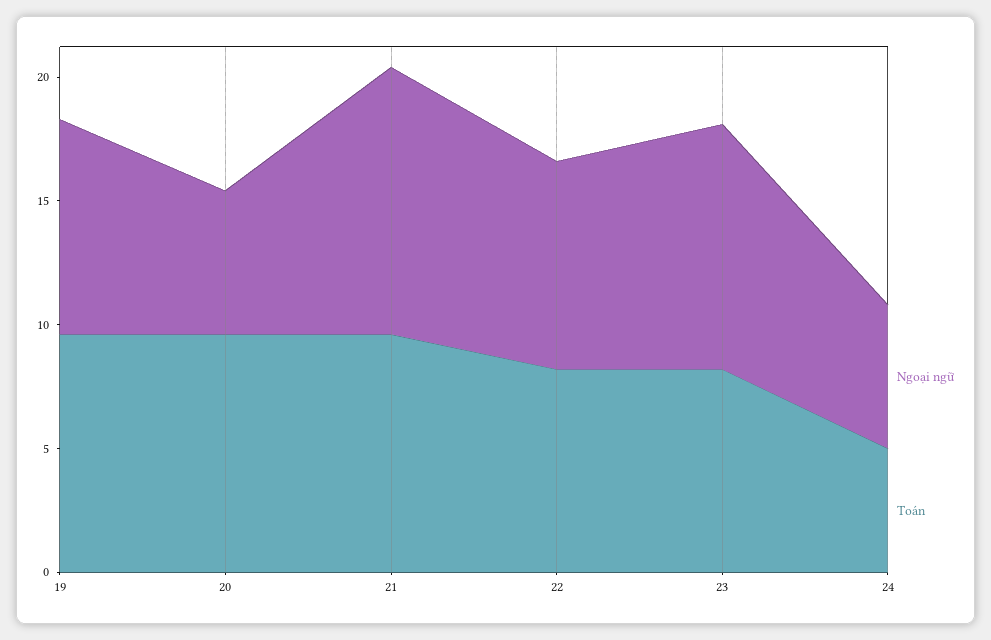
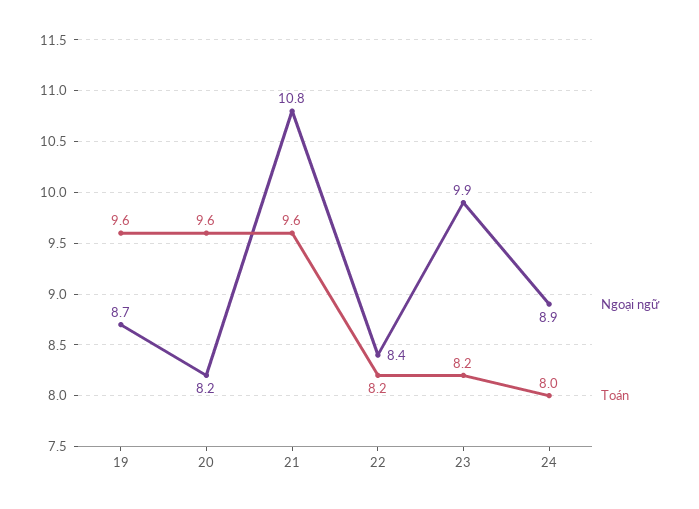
  {
    "Ngoại ngữ": {
      "19": 8.7,
-     "20": 6,
+     "20": 8.2,
      "21": 10.8,
      "22": 8.4,
      "23": 9.9,
-     "24": 6
+     "24": 8.9
    },
    "Toán": {
      "19": 9.6,
      "20": 9.6,
      "21": 9.6,
      "22": 8.2,
      "23": 8.2,
-     "24": 5
+     "24": 8
    }
  }

